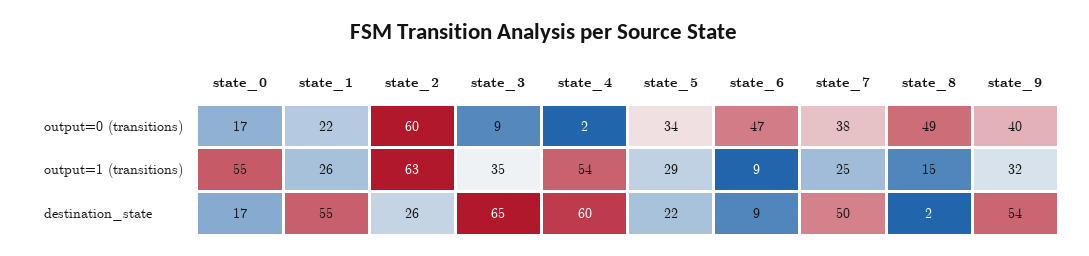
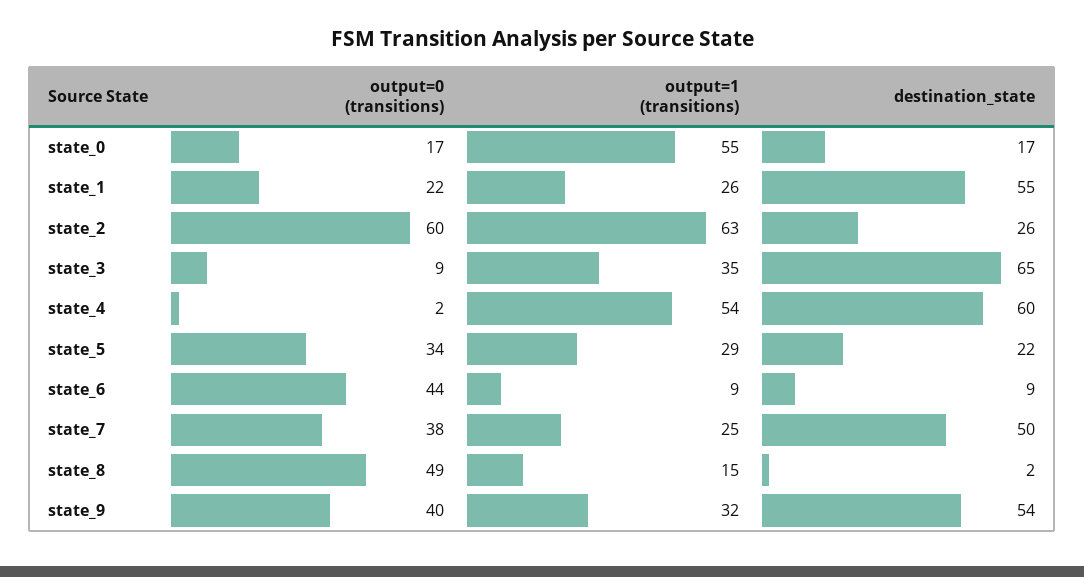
  {
    "state_0": {
      "output=0 (transitions)": 17,
      "output=1 (transitions)": 55,
      "destination_state": 17
    },
    "state_1": {
      "output=0 (transitions)": 22,
      "output=1 (transitions)": 26,
      "destination_state": 55
    },
    "state_2": {
      "output=0 (transitions)": 60,
      "output=1 (transitions)": 63,
      "destination_state": 26
    },
    "state_3": {
      "output=0 (transitions)": 9,
      "output=1 (transitions)": 35,
      "destination_state": 65
    },
    "state_4": {
      "output=0 (transitions)": 2,
      "output=1 (transitions)": 54,
      "destination_state": 60
    },
    "state_5": {
      "output=0 (transitions)": 34,
      "output=1 (transitions)": 29,
      "destination_state": 22
    },
    "state_6": {
-     "output=0 (transitions)": 47,
+     "output=0 (transitions)": 44,
      "output=1 (transitions)": 9,
      "destination_state": 9
    },
    "state_7": {
      "output=0 (transitions)": 38,
      "output=1 (transitions)": 25,
      "destination_state": 50
    },
    "state_8": {
      "output=0 (transitions)": 49,
      "output=1 (transitions)": 15,
      "destination_state": 2
    },
    "state_9": {
      "output=0 (transitions)": 40,
      "output=1 (transitions)": 32,
      "destination_state": 54
    }
  }

